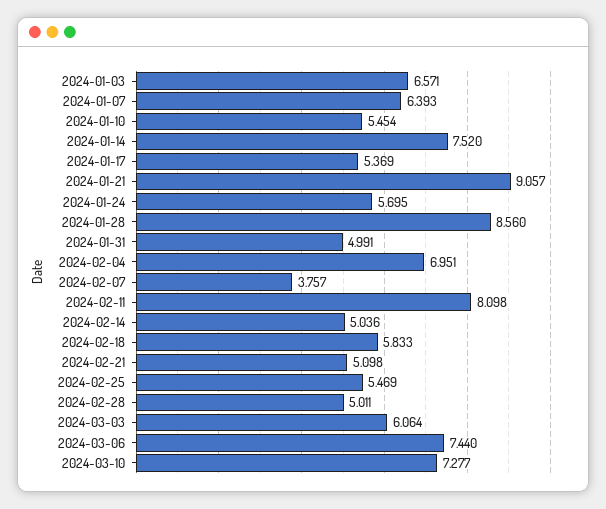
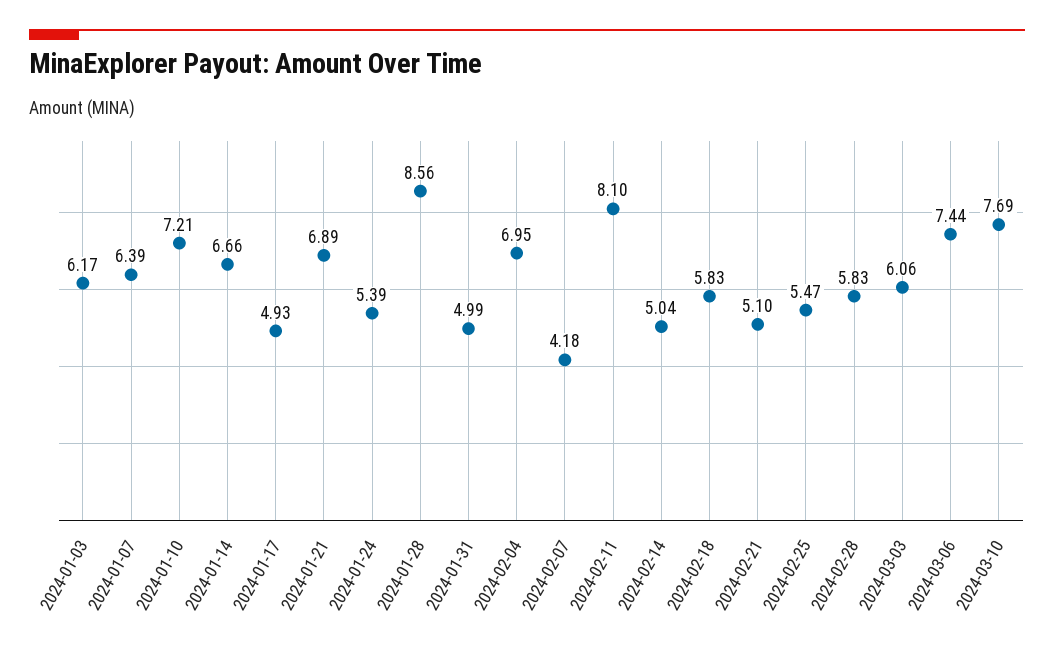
  {
-   "2024-01-03": 6.571,
+   "2024-01-03": 6.17,
    "2024-01-07": 6.393,
-   "2024-01-10": 5.454,
+   "2024-01-10": 7.21,
-   "2024-01-14": 7.52,
+   "2024-01-14": 6.66,
-   "2024-01-17": 5.369,
+   "2024-01-17": 4.93,
-   "2024-01-21": 9.057,
+   "2024-01-21": 6.89,
-   "2024-01-24": 5.695,
+   "2024-01-24": 5.39,
    "2024-01-28": 8.56,
    "2024-01-31": 4.991,
    "2024-02-04": 6.951,
-   "2024-02-07": 3.757,
+   "2024-02-07": 4.18,
    "2024-02-11": 8.098,
    "2024-02-14": 5.036,
    "2024-02-18": 5.833,
    "2024-02-21": 5.098,
    "2024-02-25": 5.469,
-   "2024-02-28": 5.011,
+   "2024-02-28": 5.83,
    "2024-03-03": 6.064,
    "2024-03-06": 7.44,
-   "2024-03-10": 7.277
+   "2024-03-10": 7.69
  }

